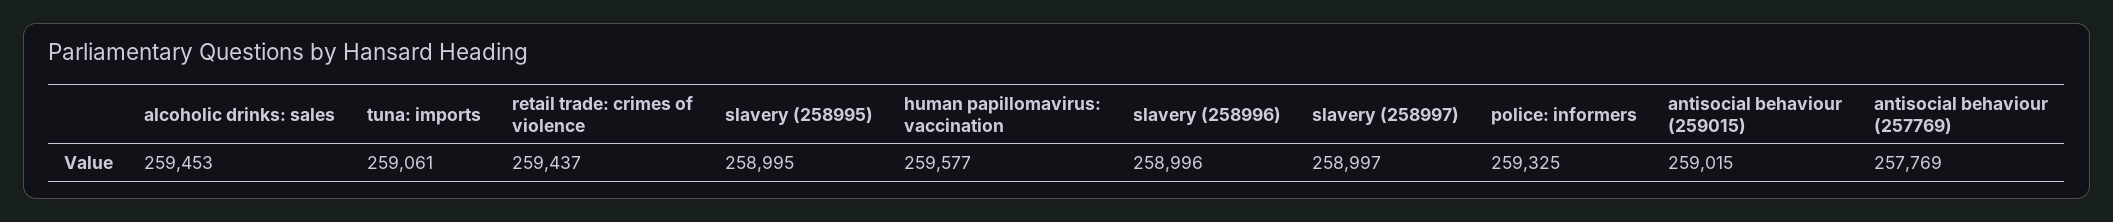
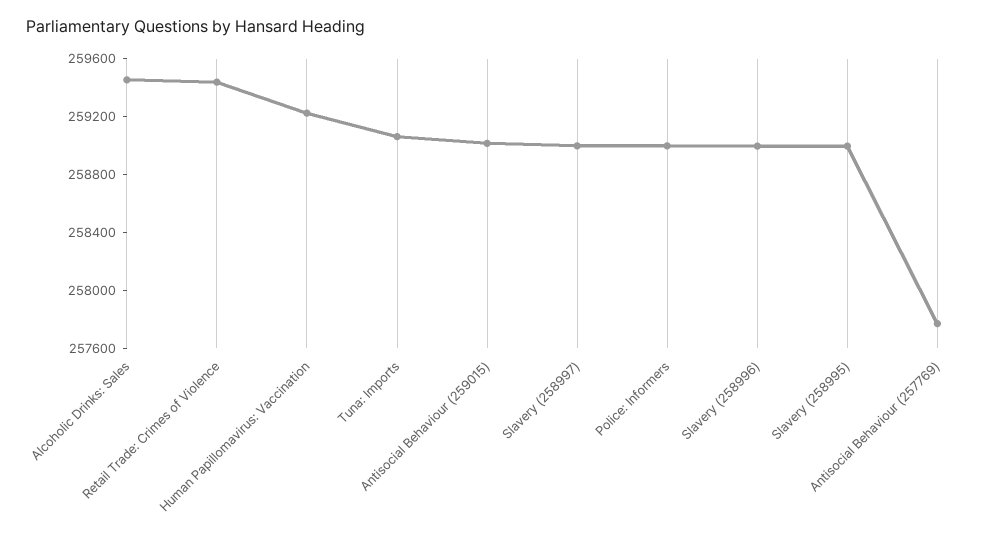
  {
    "alcoholic drinks: sales": 259453,
    "tuna: imports": 259061,
    "retail trade: crimes of violence": 259437,
    "slavery (258995)": 258995,
-   "human papillomavirus: vaccination": 259577,
+   "human papillomavirus: vaccination": 259200,
    "slavery (258996)": 258996,
    "slavery (258997)": 258997,
-   "police: informers": 259325,
+   "police: informers": 259000,
    "antisocial behaviour (259015)": 259015,
    "antisocial behaviour (257769)": 257769
  }

